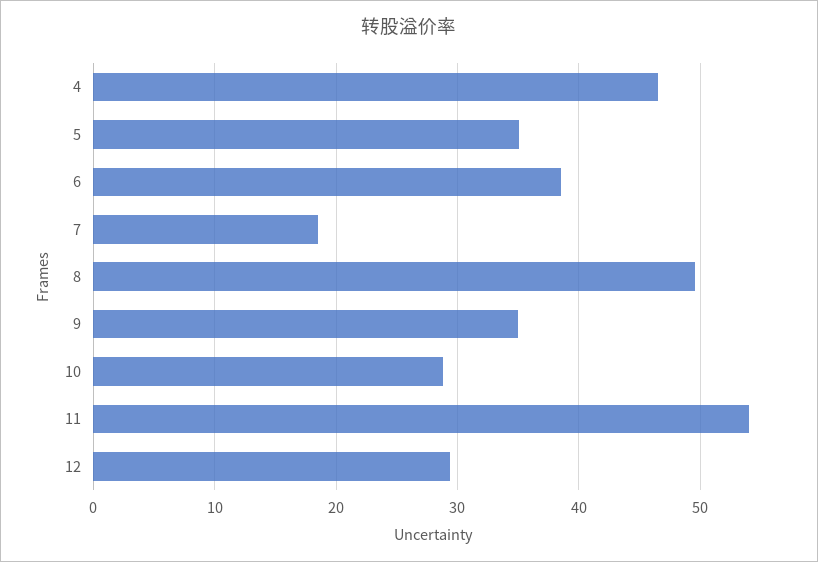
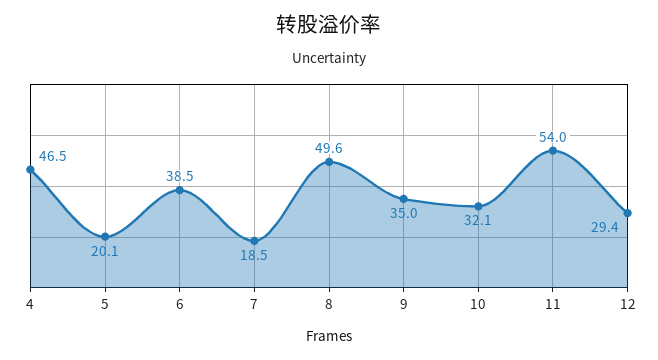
  {
    "4": 46.5,
-   "5": 35,
+   "5": 20.1,
    "6": 38.5,
    "7": 18.5,
    "8": 49.6,
    "9": 35,
-   "10": 29,
+   "10": 32.1,
    "11": 54,
    "12": 29.4
  }

